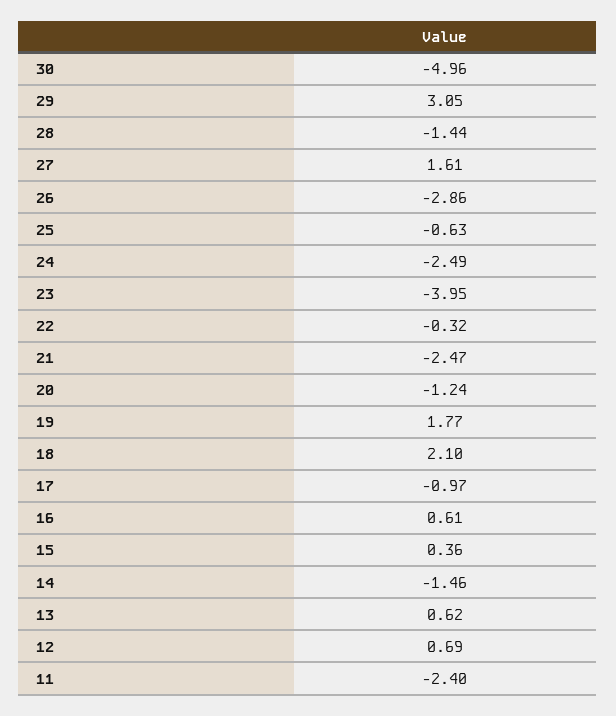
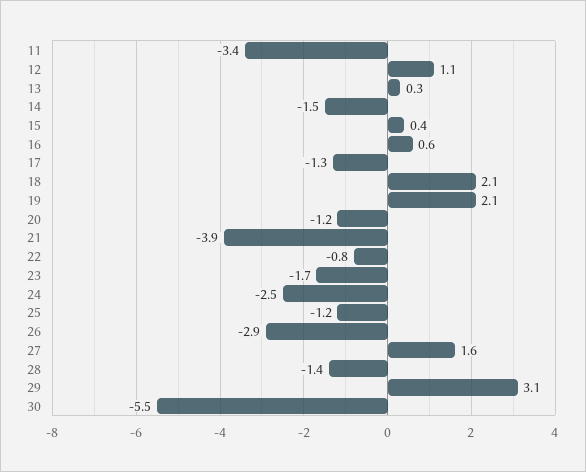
  {
-   "30": -4.96,
+   "30": -5.5,
    "29": 3.05,
    "28": -1.44,
    "27": 1.61,
    "26": -2.86,
-   "25": -0.63,
+   "25": -1.2,
    "24": -2.49,
-   "23": -3.95,
+   "23": -1.7,
-   "22": -0.32,
+   "22": -0.8,
-   "21": -2.47,
+   "21": -3.9,
    "20": -1.24,
-   "19": 1.77,
+   "19": 2.1,
    "18": 2.1,
-   "17": -0.97,
+   "17": -1.3,
    "16": 0.61,
    "15": 0.36,
    "14": -1.46,
-   "13": 0.62,
+   "13": 0.3,
-   "12": 0.69,
+   "12": 1.1,
-   "11": -2.4
+   "11": -3.4
  }

